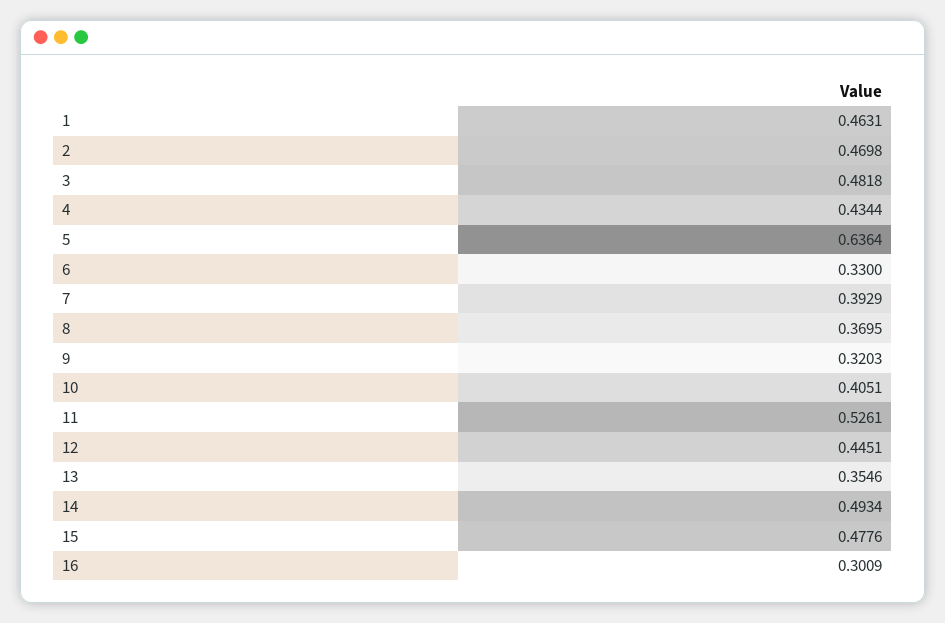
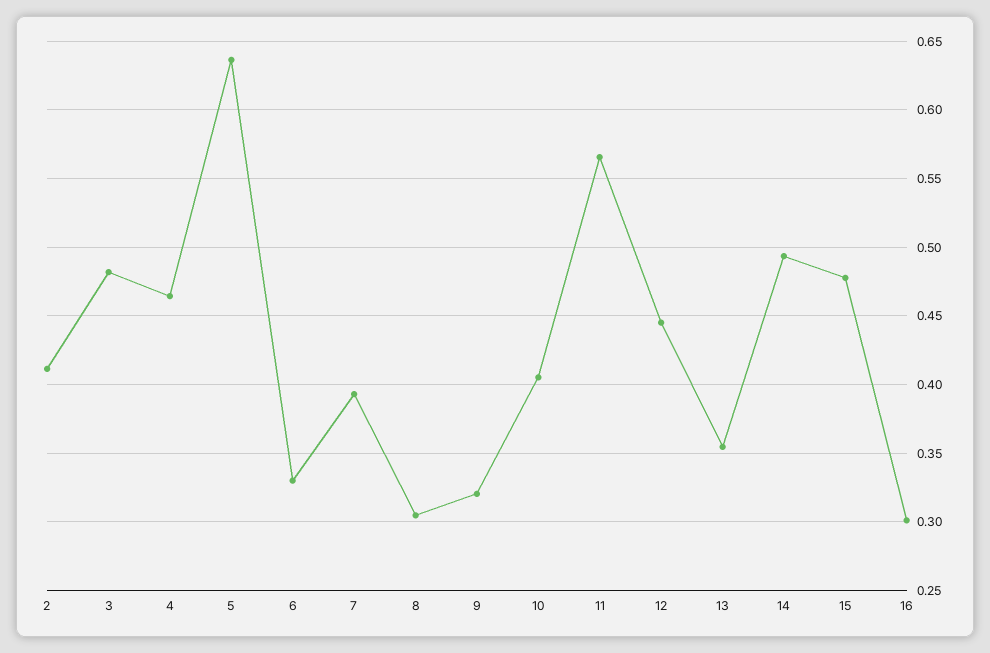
  {
-   "1": 0.4631,
-   "2": 0.4698,
+   "2": 0.41,
    "3": 0.4818,
-   "4": 0.4344,
+   "4": 0.465,
    "5": 0.6364,
    "6": 0.33,
    "7": 0.3929,
-   "8": 0.3695,
+   "8": 0.305,
    "9": 0.3203,
    "10": 0.4051,
-   "11": 0.5261,
+   "11": 0.565,
    "12": 0.4451,
    "13": 0.3546,
    "14": 0.4934,
    "15": 0.4776,
    "16": 0.3009
  }

